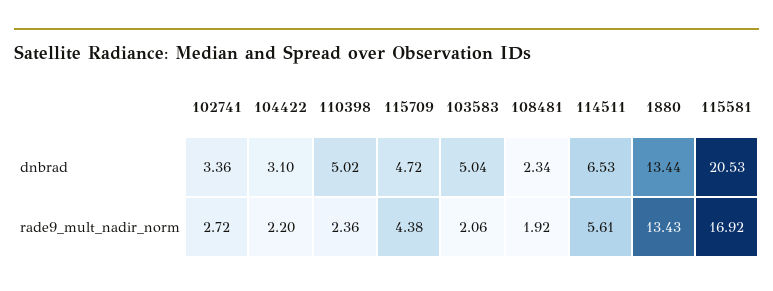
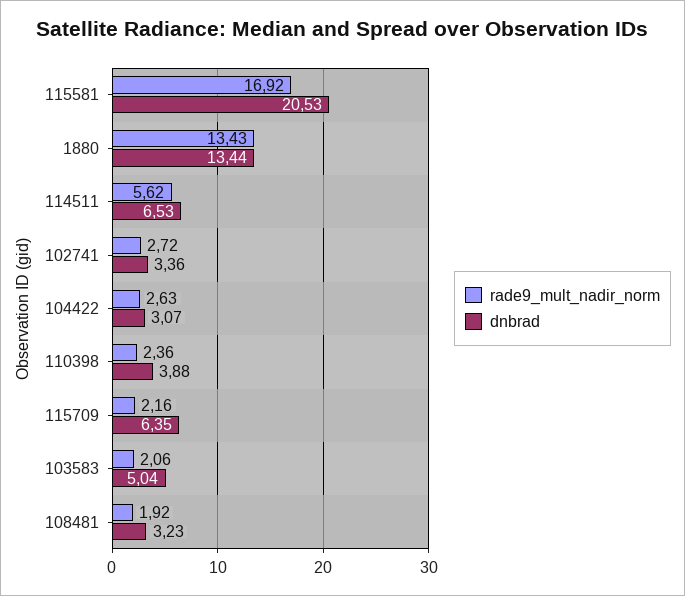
  {
    "dnbrad": {
      "102741": 3.36,
-     "104422": 3.1,
+     "104422": 3.07,
-     "110398": 5.02,
+     "110398": 3.88,
-     "115709": 4.72,
+     "115709": 6.35,
      "103583": 5.04,
-     "108481": 2.34,
+     "108481": 3.23,
      "114511": 6.53,
      "1880": 13.44,
      "115581": 20.53
    },
    "rade9_mult_nadir_norm": {
      "102741": 2.72,
-     "104422": 2.2,
+     "104422": 2.63,
      "110398": 2.36,
-     "115709": 4.38,
+     "115709": 2.16,
      "103583": 2.06,
      "108481": 1.92,
-     "114511": 5.61,
+     "114511": 5.62,
      "1880": 13.43,
      "115581": 16.92
    }
  }

